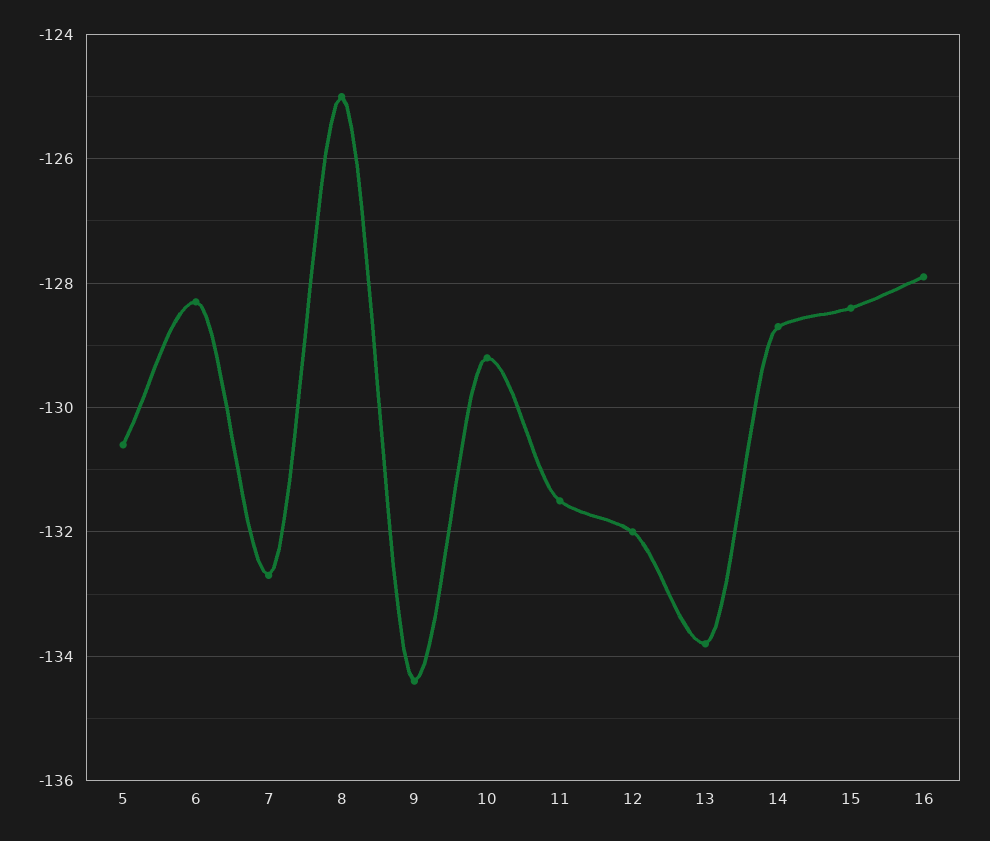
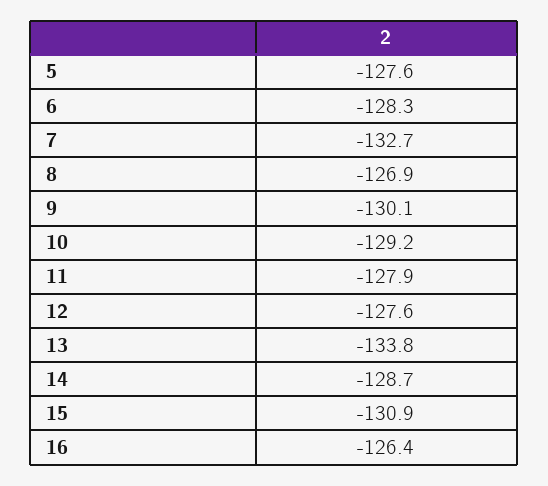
  {
-   "5": -130.5,
+   "5": -127.6,
    "6": -128.3,
    "7": -132.7,
-   "8": -125,
+   "8": -126.9,
-   "9": -134.5,
+   "9": -130.1,
    "10": -129.2,
-   "11": -131.5,
+   "11": -127.9,
-   "12": -132,
+   "12": -127.6,
    "13": -133.8,
    "14": -128.7,
-   "15": -128.5,
+   "15": -130.9,
-   "16": -128
+   "16": -126.4
  }

